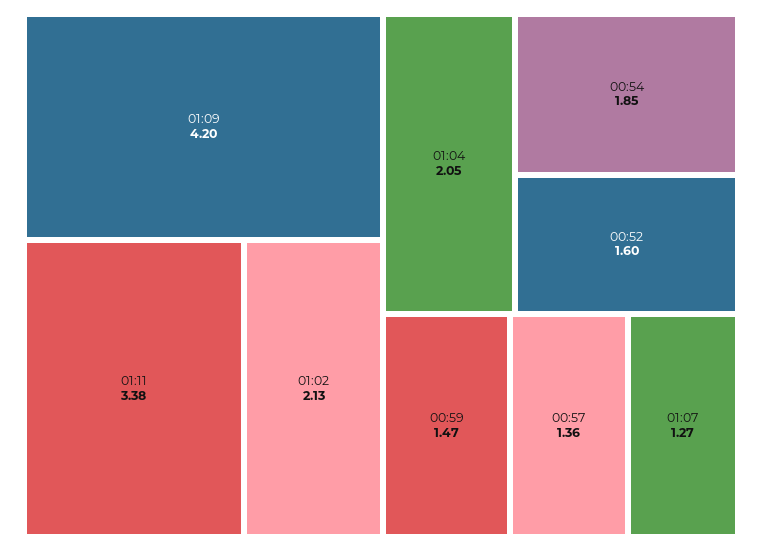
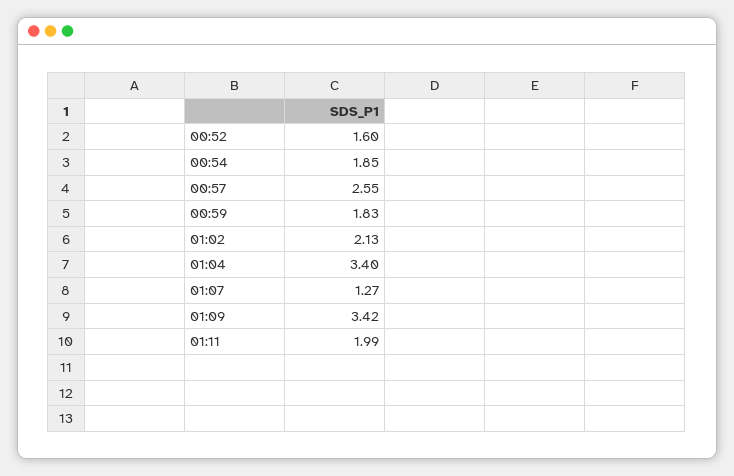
  {
-   "01:09": 4.2,
+   "01:09": 3.42,
-   "01:11": 3.38,
+   "01:11": 1.99,
    "01:02": 2.13,
-   "01:04": 2.05,
+   "01:04": 3.4,
    "00:54": 1.85,
    "00:52": 1.6,
-   "00:59": 1.47,
+   "00:59": 1.83,
-   "00:57": 1.36,
+   "00:57": 2.55,
    "01:07": 1.27
  }

